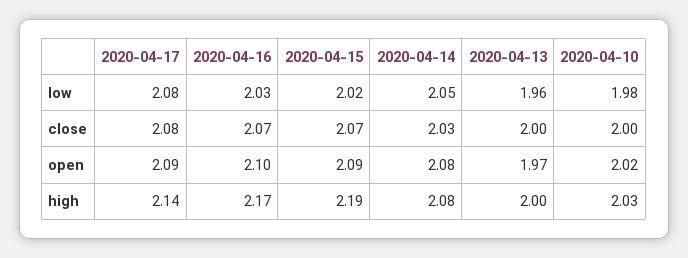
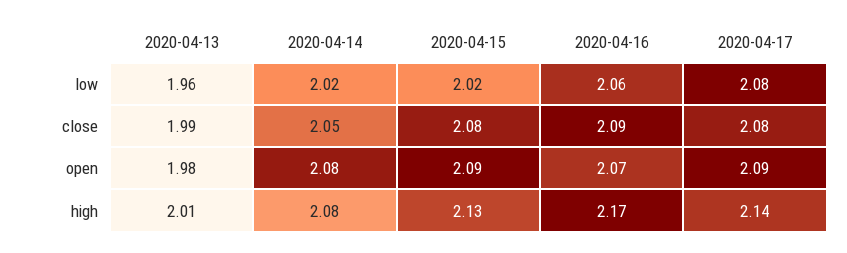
  {
    "2020-04-17": {
      "low": 2.08,
      "close": 2.08,
      "open": 2.09,
      "high": 2.14
    },
    "2020-04-16": {
-     "low": 2.03,
+     "low": 2.06,
-     "close": 2.07,
+     "close": 2.09,
-     "open": 2.1,
+     "open": 2.07,
      "high": 2.17
    },
    "2020-04-15": {
      "low": 2.02,
-     "close": 2.07,
+     "close": 2.08,
      "open": 2.09,
-     "high": 2.19
+     "high": 2.13
    },
    "2020-04-14": {
-     "low": 2.05,
+     "low": 2.02,
-     "close": 2.03,
+     "close": 2.05,
      "open": 2.08,
      "high": 2.08
    },
    "2020-04-13": {
      "low": 1.96,
-     "close": 2,
+     "close": 1.99,
-     "open": 1.97,
+     "open": 1.98,
-     "high": 2
+     "high": 2.01
-   },
+   }
-   "2020-04-10": {
-     "low": 1.98,
-     "close": 2,
-     "open": 2.02,
-     "high": 2.03
-   }
  }

